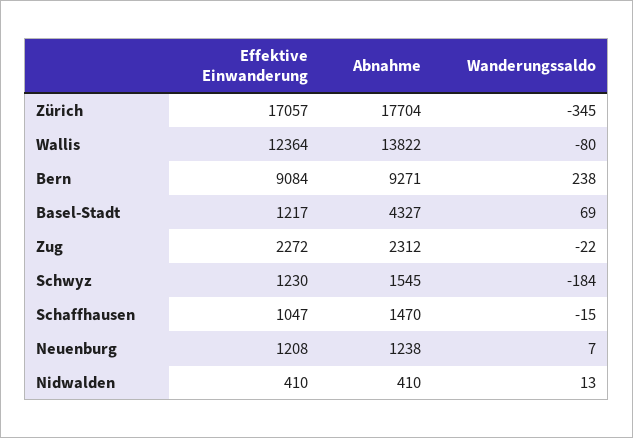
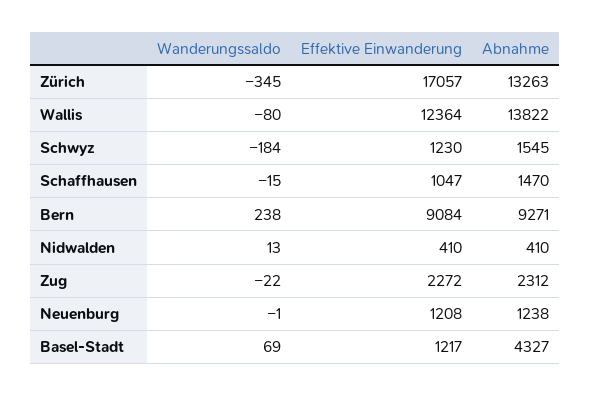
  {
    "Effektive Einwanderung": {
      "Zürich": 17057,
      "Wallis": 12364,
      "Bern": 9084,
      "Basel-Stadt": 1217,
      "Zug": 2272,
      "Schwyz": 1230,
      "Schaffhausen": 1047,
      "Neuenburg": 1208,
      "Nidwalden": 410
    },
    "Abnahme": {
-     "Zürich": 17704,
+     "Zürich": 13263,
      "Wallis": 13822,
      "Bern": 9271,
      "Basel-Stadt": 4327,
      "Zug": 2312,
      "Schwyz": 1545,
      "Schaffhausen": 1470,
      "Neuenburg": 1238,
      "Nidwalden": 410
    },
    "Wanderungssaldo": {
      "Zürich": -345,
      "Wallis": -80,
      "Bern": 238,
      "Basel-Stadt": 69,
      "Zug": -22,
      "Schwyz": -184,
      "Schaffhausen": -15,
-     "Neuenburg": 7,
+     "Neuenburg": -1,
      "Nidwalden": 13
    }
  }

